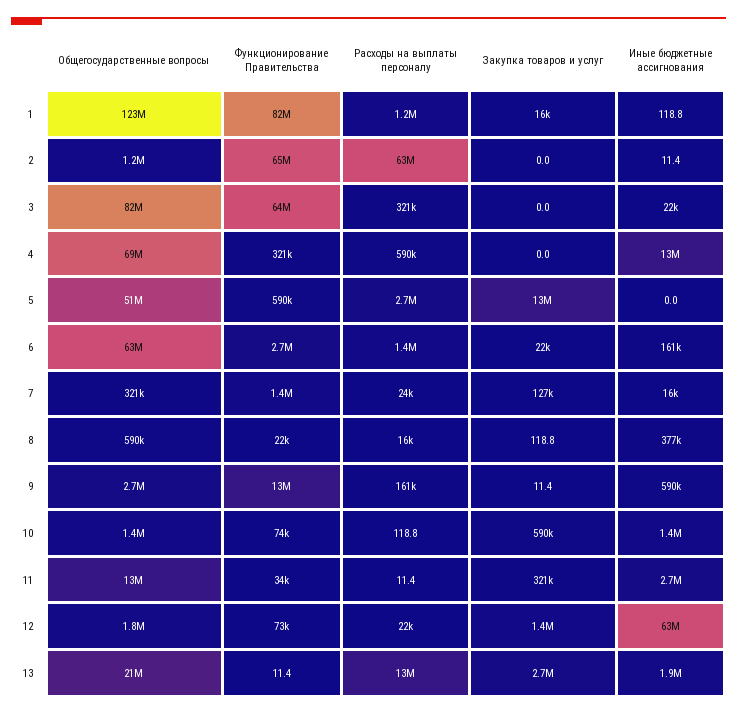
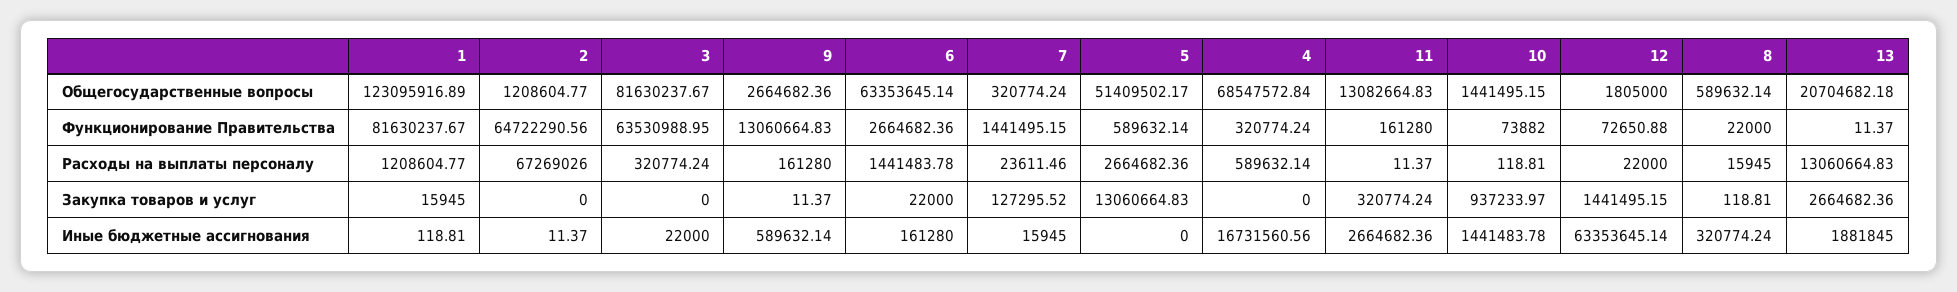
  {
    "Общегосударственные вопросы": {
      "1": 123095916.89,
      "2": 1208604.77,
      "3": 81630237.67,
      "4": 68547572.84,
      "5": 51409502.17,
      "6": 63353645.14,
      "7": 320774.24,
      "8": 589632.14,
      "9": 2664682.36,
      "10": 1441495.15,
      "11": 13082664.83,
      "12": 1805000,
      "13": 20704682.18
    },
    "Функционирование Правительства": {
      "1": 81630237.67,
      "2": 64722290.56,
      "3": 63530988.95,
      "4": 320774.24,
      "5": 589632.14,
      "6": 2664682.36,
      "7": 1441495.15,
      "8": 22000,
      "9": 13060664.83,
      "10": 73882,
-     "11": 34000,
+     "11": 161280,
      "12": 72650.88,
      "13": 11.37
    },
    "Расходы на выплаты персоналу": {
      "1": 1208604.77,
-     "2": 63000000,
+     "2": 67269026,
      "3": 320774.24,
      "4": 589632.14,
      "5": 2664682.36,
      "6": 1441483.78,
      "7": 23611.46,
      "8": 15945,
      "9": 161280,
      "10": 118.81,
      "11": 11.37,
      "12": 22000,
      "13": 13060664.83
    },
    "Закупка товаров и услуг": {
      "1": 15945,
      "2": 0,
      "3": 0,
      "4": 0,
      "5": 13060664.83,
      "6": 22000,
      "7": 127295.52,
      "8": 118.81,
      "9": 11.37,
-     "10": 590000,
+     "10": 937233.97,
      "11": 320774.24,
      "12": 1441495.15,
      "13": 2664682.36
    },
    "Иные бюджетные ассигнования": {
      "1": 118.81,
      "2": 11.37,
      "3": 22000,
-     "4": 13000000,
+     "4": 16731560.56,
      "5": 0,
      "6": 161280,
      "7": 15945,
-     "8": 377000,
+     "8": 320774.24,
      "9": 589632.14,
      "10": 1441483.78,
      "11": 2664682.36,
      "12": 63353645.14,
      "13": 1881845
    }
  }

